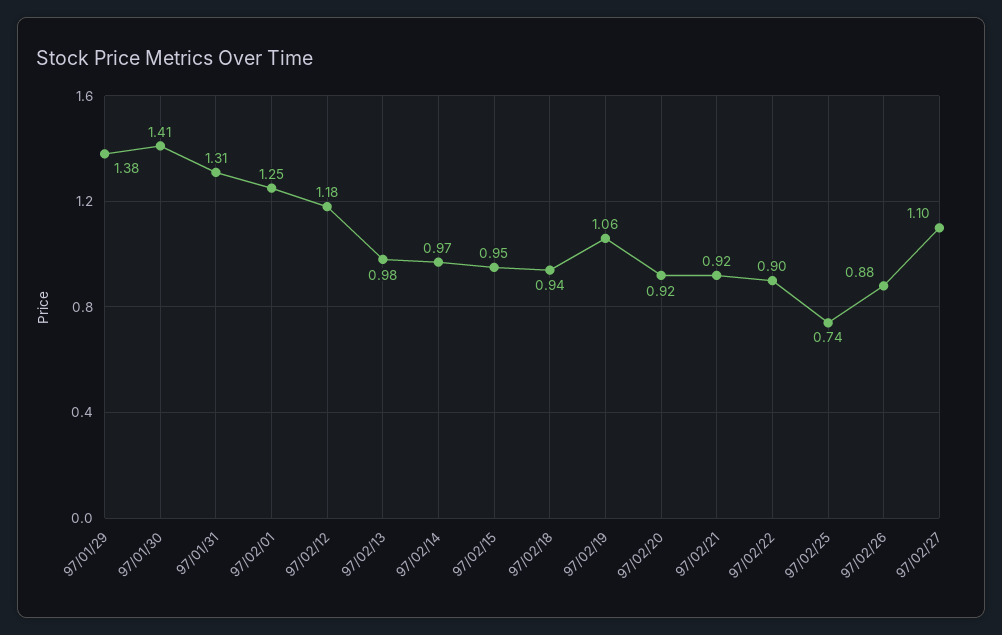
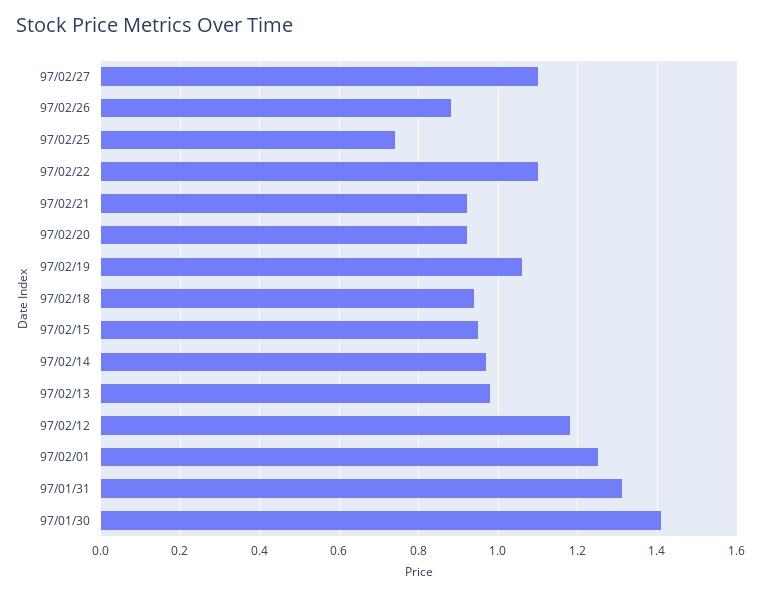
  {
-   "97/01/29": 1.38,
    "97/01/30": 1.41,
    "97/01/31": 1.31,
    "97/02/01": 1.25,
    "97/02/12": 1.18,
    "97/02/13": 0.98,
    "97/02/14": 0.97,
    "97/02/15": 0.95,
    "97/02/18": 0.94,
    "97/02/19": 1.06,
    "97/02/20": 0.92,
    "97/02/21": 0.92,
-   "97/02/22": 0.9,
+   "97/02/22": 1.1,
    "97/02/25": 0.74,
    "97/02/26": 0.88,
    "97/02/27": 1.1
  }

